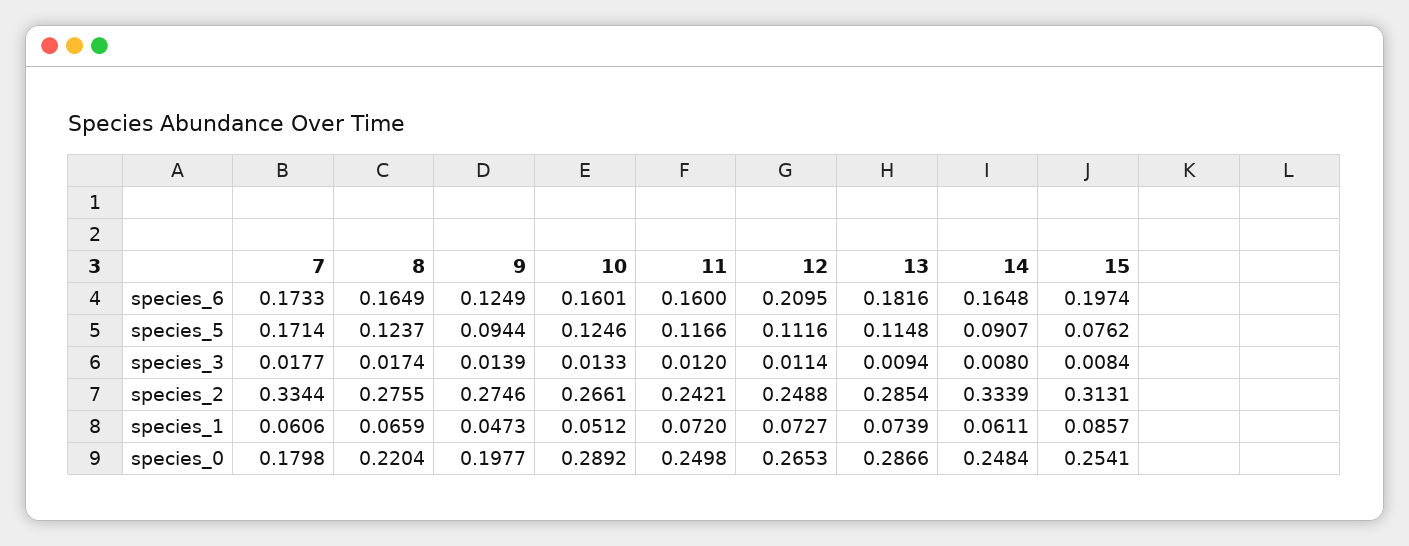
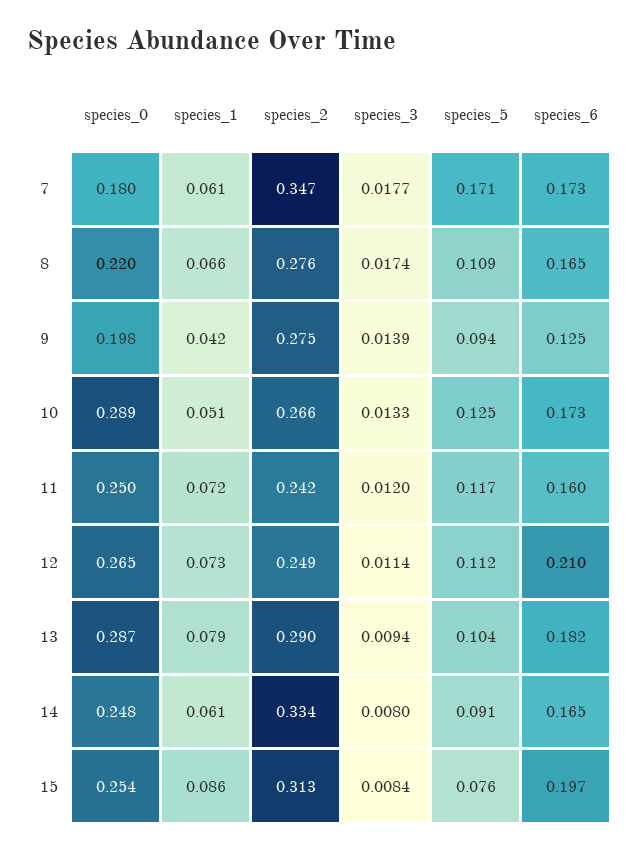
  {
    "7": {
      "species_6": 0.1733,
      "species_5": 0.1714,
      "species_3": 0.0177,
-     "species_2": 0.3344,
+     "species_2": 0.347,
      "species_1": 0.0606,
      "species_0": 0.1798
    },
    "8": {
      "species_6": 0.1649,
-     "species_5": 0.1237,
+     "species_5": 0.109,
      "species_3": 0.0174,
      "species_2": 0.2755,
      "species_1": 0.0659,
      "species_0": 0.2204
    },
    "9": {
      "species_6": 0.1249,
      "species_5": 0.0944,
      "species_3": 0.0139,
      "species_2": 0.2746,
-     "species_1": 0.0473,
+     "species_1": 0.042,
      "species_0": 0.1977
    },
    "10": {
-     "species_6": 0.1601,
+     "species_6": 0.173,
      "species_5": 0.1246,
      "species_3": 0.0133,
      "species_2": 0.2661,
      "species_1": 0.0512,
      "species_0": 0.2892
    },
    "11": {
      "species_6": 0.16,
      "species_5": 0.1166,
      "species_3": 0.012,
      "species_2": 0.2421,
      "species_1": 0.072,
      "species_0": 0.2498
    },
    "12": {
      "species_6": 0.2095,
      "species_5": 0.1116,
      "species_3": 0.0114,
      "species_2": 0.2488,
      "species_1": 0.0727,
      "species_0": 0.2653
    },
    "13": {
      "species_6": 0.1816,
-     "species_5": 0.1148,
+     "species_5": 0.104,
      "species_3": 0.0094,
-     "species_2": 0.2854,
+     "species_2": 0.29,
-     "species_1": 0.0739,
+     "species_1": 0.079,
      "species_0": 0.2866
    },
    "14": {
      "species_6": 0.1648,
      "species_5": 0.0907,
      "species_3": 0.008,
      "species_2": 0.3339,
      "species_1": 0.0611,
      "species_0": 0.2484
    },
    "15": {
      "species_6": 0.1974,
      "species_5": 0.0762,
      "species_3": 0.0084,
      "species_2": 0.3131,
      "species_1": 0.0857,
      "species_0": 0.2541
    }
  }

